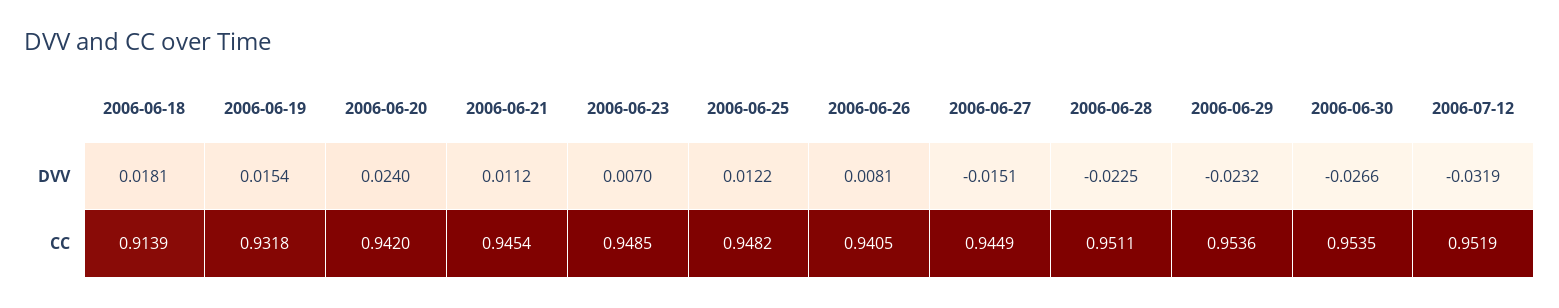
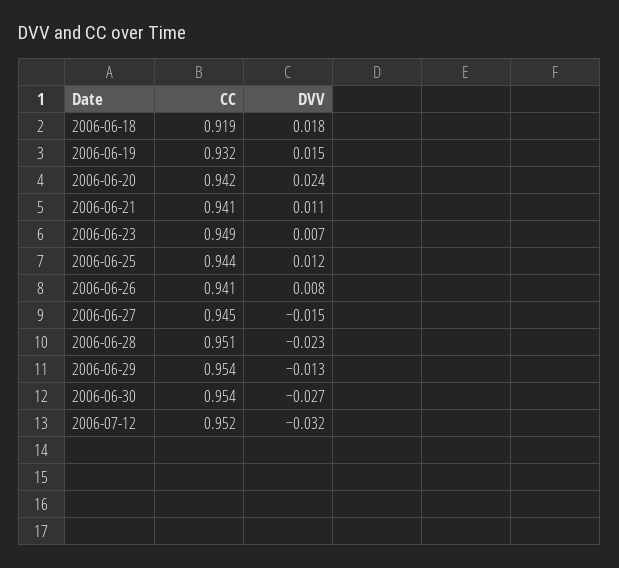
  {
    "2006-06-18": {
      "DVV": 0.0181,
-     "CC": 0.9139
+     "CC": 0.919
    },
    "2006-06-19": {
      "DVV": 0.0154,
      "CC": 0.9318
    },
    "2006-06-20": {
      "DVV": 0.024,
      "CC": 0.942
    },
    "2006-06-21": {
      "DVV": 0.0112,
-     "CC": 0.9454
+     "CC": 0.941
    },
    "2006-06-23": {
      "DVV": 0.007,
      "CC": 0.9485
    },
    "2006-06-25": {
      "DVV": 0.0122,
-     "CC": 0.9482
+     "CC": 0.944
    },
    "2006-06-26": {
      "DVV": 0.0081,
      "CC": 0.9405
    },
    "2006-06-27": {
      "DVV": -0.0151,
      "CC": 0.9449
    },
    "2006-06-28": {
      "DVV": -0.0225,
      "CC": 0.9511
    },
    "2006-06-29": {
-     "DVV": -0.0232,
+     "DVV": -0.013,
      "CC": 0.9536
    },
    "2006-06-30": {
      "DVV": -0.0266,
      "CC": 0.9535
    },
    "2006-07-12": {
      "DVV": -0.0319,
      "CC": 0.9519
    }
  }

